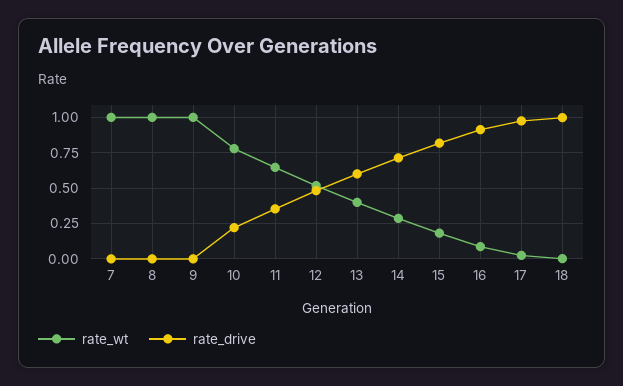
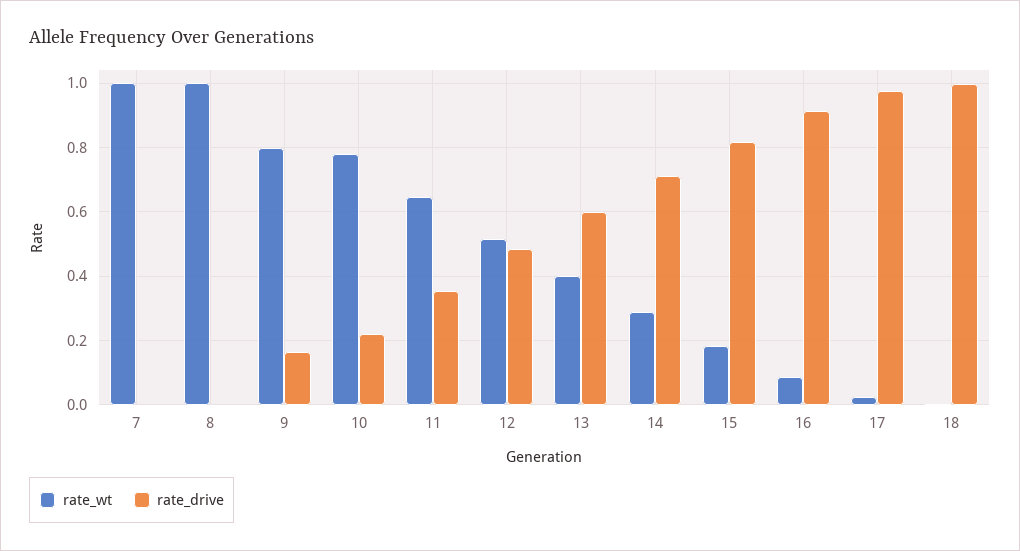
  {
    "rate_wt": {
      "7": 1,
      "8": 1,
-     "9": 1,
+     "9": 0.8,
      "10": 0.78,
      "11": 0.64,
      "12": 0.52,
      "13": 0.4,
      "14": 0.28,
      "15": 0.18,
      "16": 0.08,
      "17": 0.02,
      "18": 0
    },
    "rate_drive": {
      "7": 0,
      "8": 0,
-     "9": 0,
+     "9": 0.16,
      "10": 0.22,
      "11": 0.36,
      "12": 0.48,
      "13": 0.6,
      "14": 0.72,
      "15": 0.82,
      "16": 0.92,
      "17": 0.98,
      "18": 1
    }
  }

